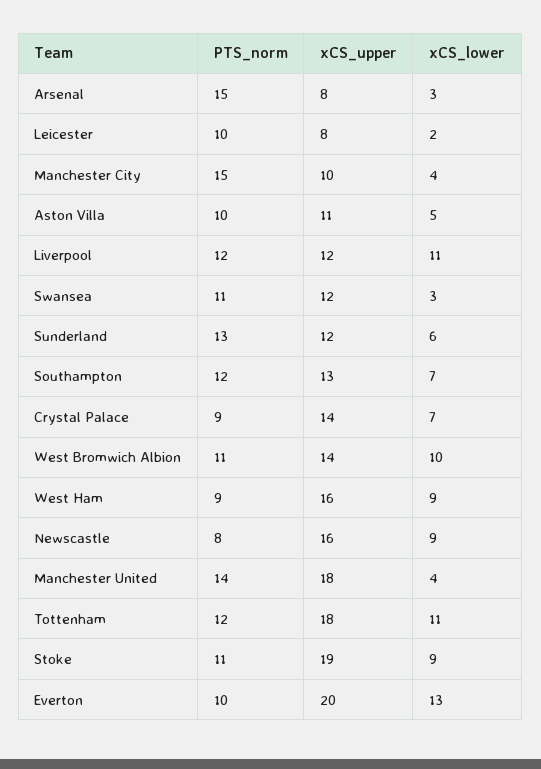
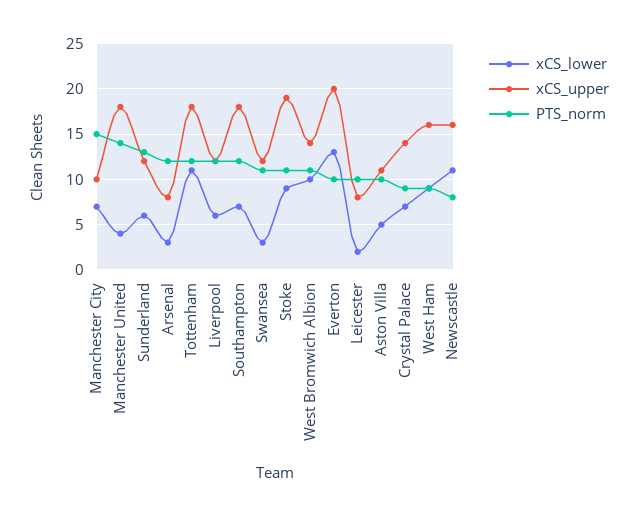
  {
    "PTS_norm": {
-     "Arsenal": 15,
+     "Arsenal": 12,
      "Leicester": 10,
      "Manchester City": 15,
      "Aston Villa": 10,
      "Liverpool": 12,
      "Swansea": 11,
      "Sunderland": 13,
      "Southampton": 12,
      "Crystal Palace": 9,
      "West Bromwich Albion": 11,
      "West Ham": 9,
      "Newscastle": 8,
      "Manchester United": 14,
      "Tottenham": 12,
      "Stoke": 11,
      "Everton": 10
    },
    "xCS_upper": {
      "Arsenal": 8,
      "Leicester": 8,
      "Manchester City": 10,
      "Aston Villa": 11,
      "Liverpool": 12,
      "Swansea": 12,
      "Sunderland": 12,
-     "Southampton": 13,
+     "Southampton": 18,
      "Crystal Palace": 14,
      "West Bromwich Albion": 14,
      "West Ham": 16,
      "Newscastle": 16,
      "Manchester United": 18,
      "Tottenham": 18,
      "Stoke": 19,
      "Everton": 20
    },
    "xCS_lower": {
      "Arsenal": 3,
      "Leicester": 2,
-     "Manchester City": 4,
+     "Manchester City": 7,
      "Aston Villa": 5,
-     "Liverpool": 11,
+     "Liverpool": 6,
      "Swansea": 3,
      "Sunderland": 6,
      "Southampton": 7,
      "Crystal Palace": 7,
      "West Bromwich Albion": 10,
      "West Ham": 9,
-     "Newscastle": 9,
+     "Newscastle": 11,
      "Manchester United": 4,
      "Tottenham": 11,
      "Stoke": 9,
      "Everton": 13
    }
  }

